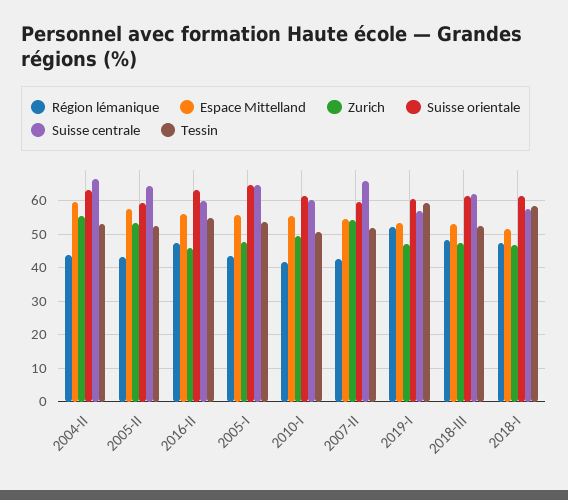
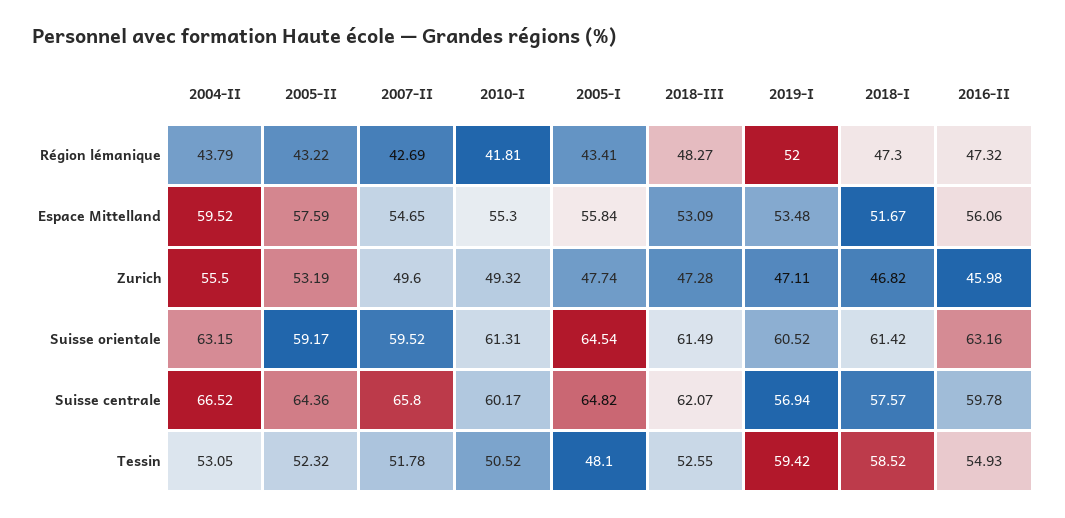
  {
    "Région lémanique": {
      "2004-II": 43.79,
      "2005-II": 43.22,
      "2016-II": 47.32,
      "2005-I": 43.41,
      "2010-I": 41.81,
      "2007-II": 42.69,
      "2019-I": 52,
      "2018-III": 48.27,
      "2018-I": 47.3
    },
    "Espace Mittelland": {
      "2004-II": 59.52,
      "2005-II": 57.59,
      "2016-II": 56.06,
      "2005-I": 55.84,
      "2010-I": 55.3,
      "2007-II": 54.65,
      "2019-I": 53.48,
      "2018-III": 53.09,
      "2018-I": 51.67
    },
    "Zurich": {
      "2004-II": 55.5,
      "2005-II": 53.19,
      "2016-II": 45.98,
      "2005-I": 47.74,
      "2010-I": 49.32,
-     "2007-II": 54,
+     "2007-II": 49.6,
      "2019-I": 47.11,
      "2018-III": 47.28,
      "2018-I": 46.82
    },
    "Suisse orientale": {
      "2004-II": 63.15,
      "2005-II": 59.17,
      "2016-II": 63.16,
      "2005-I": 64.54,
      "2010-I": 61.31,
      "2007-II": 59.52,
      "2019-I": 60.52,
      "2018-III": 61.49,
      "2018-I": 61.42
    },
    "Suisse centrale": {
      "2004-II": 66.52,
      "2005-II": 64.36,
      "2016-II": 59.78,
      "2005-I": 64.82,
      "2010-I": 60.17,
      "2007-II": 65.8,
      "2019-I": 56.94,
      "2018-III": 62.07,
      "2018-I": 57.57
    },
    "Tessin": {
      "2004-II": 53.05,
      "2005-II": 52.32,
      "2016-II": 54.93,
-     "2005-I": 54,
+     "2005-I": 48.1,
      "2010-I": 50.52,
      "2007-II": 51.78,
      "2019-I": 59.42,
      "2018-III": 52.55,
      "2018-I": 58.52
    }
  }

